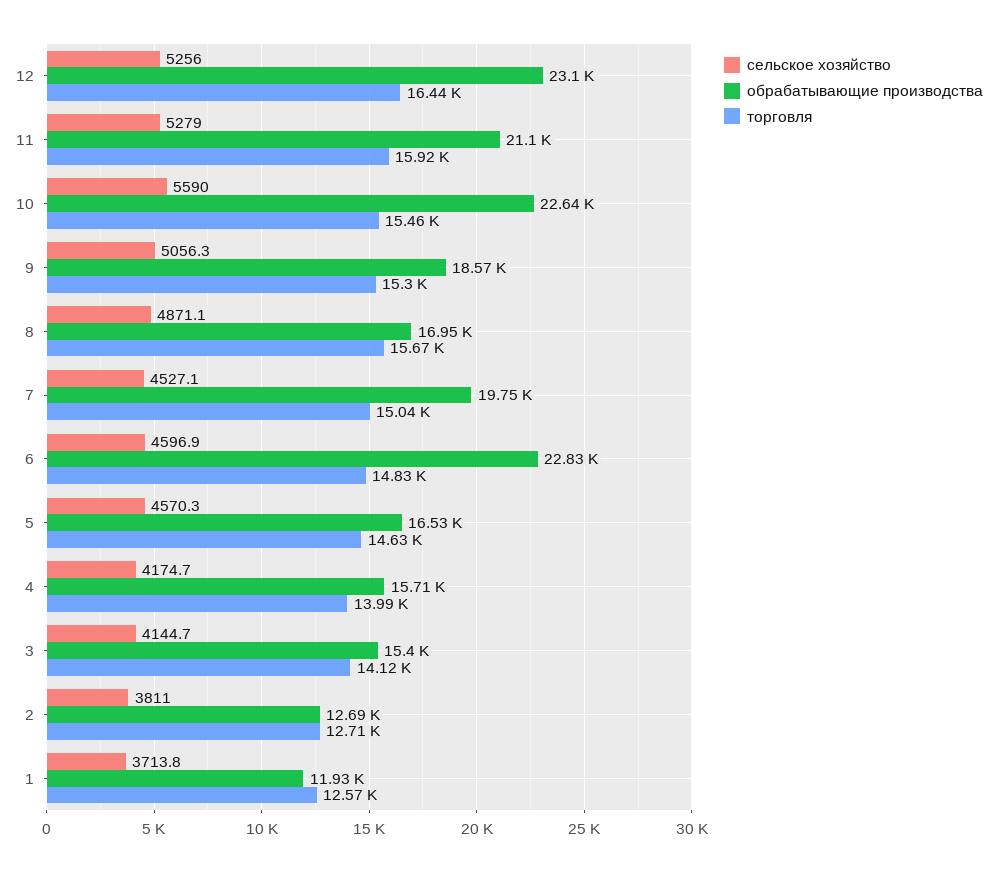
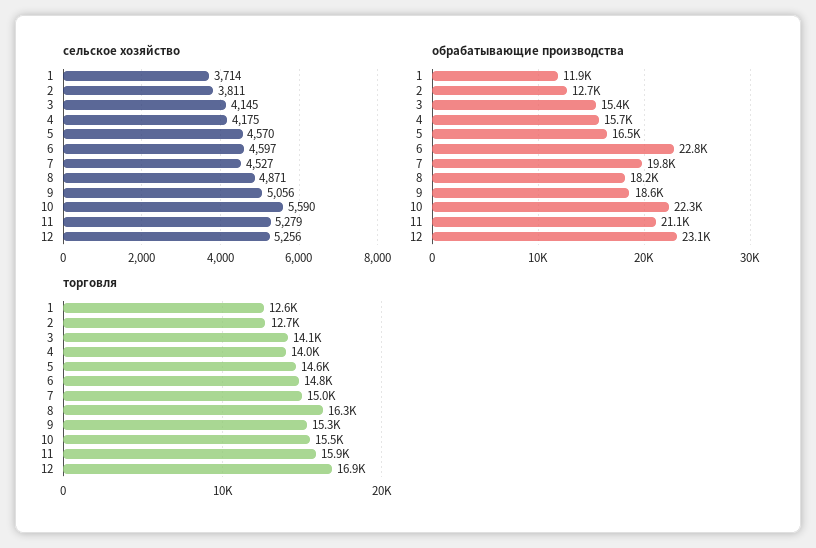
  {
    "сельское хозяйство": {
      "12": 5256,
      "11": 5279,
      "10": 5590,
      "9": 5056.3,
      "8": 4871.1,
      "7": 4527.1,
      "6": 4596.9,
      "5": 4570.3,
      "4": 4174.7,
      "3": 4144.7,
      "2": 3811,
      "1": 3713.8
    },
    "обрабатывающие производства": {
      "12": 23100,
      "11": 21100,
-     "10": 22640,
+     "10": 22300,
      "9": 18570,
-     "8": 16950,
+     "8": 18200,
      "7": 19750,
      "6": 22830,
      "5": 16530,
      "4": 15710,
      "3": 15400,
      "2": 12690,
      "1": 11930
    },
    "торговля": {
-     "12": 16440,
+     "12": 16900,
      "11": 15920,
      "10": 15460,
      "9": 15300,
-     "8": 15670,
+     "8": 16300,
      "7": 15040,
      "6": 14830,
      "5": 14630,
      "4": 13990,
      "3": 14120,
      "2": 12710,
      "1": 12570
    }
  }

